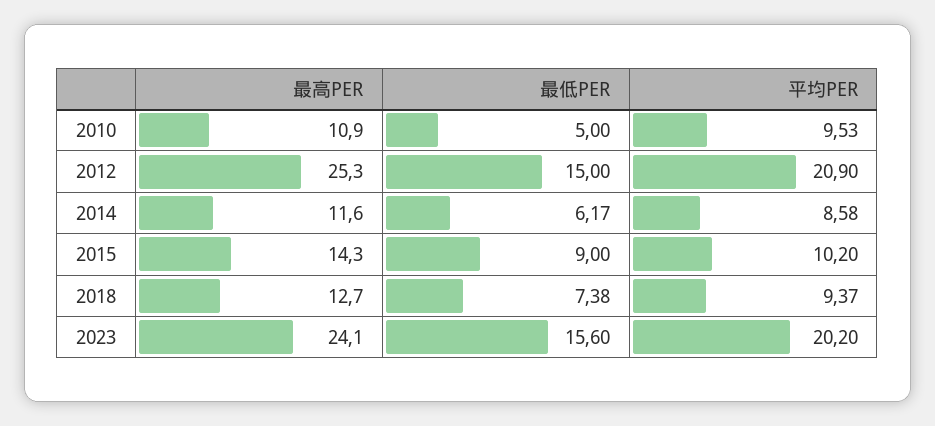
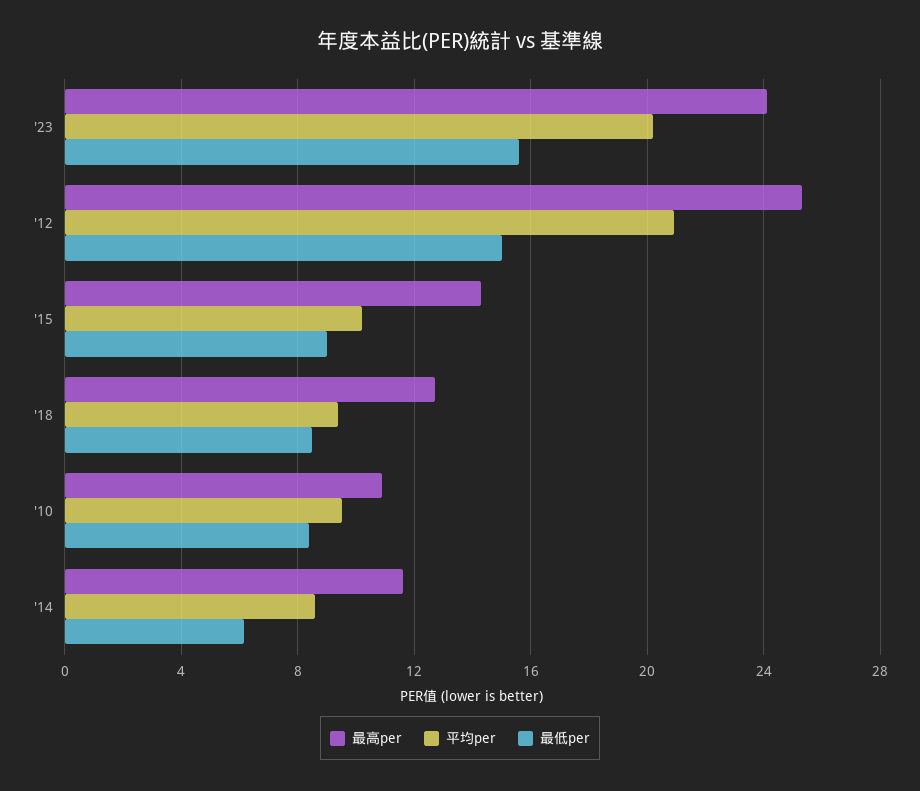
  {
    "最高PER": {
      "2010": 10.9,
      "2012": 25.3,
      "2014": 11.6,
      "2015": 14.3,
      "2018": 12.7,
      "2023": 24.1
    },
    "最低PER": {
-     "2010": 5,
+     "2010": 8.5,
      "2012": 15,
      "2014": 6.17,
      "2015": 9,
-     "2018": 7.38,
+     "2018": 8.5,
      "2023": 15.6
    },
    "平均PER": {
      "2010": 9.53,
      "2012": 20.9,
      "2014": 8.58,
      "2015": 10.2,
      "2018": 9.37,
      "2023": 20.2
    }
  }

